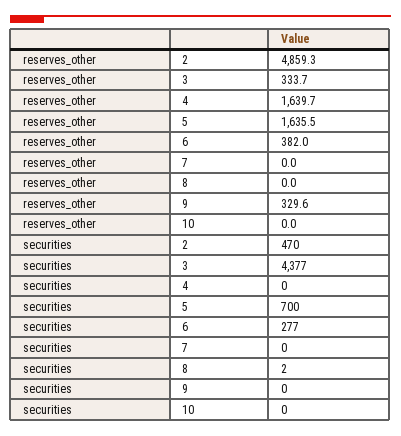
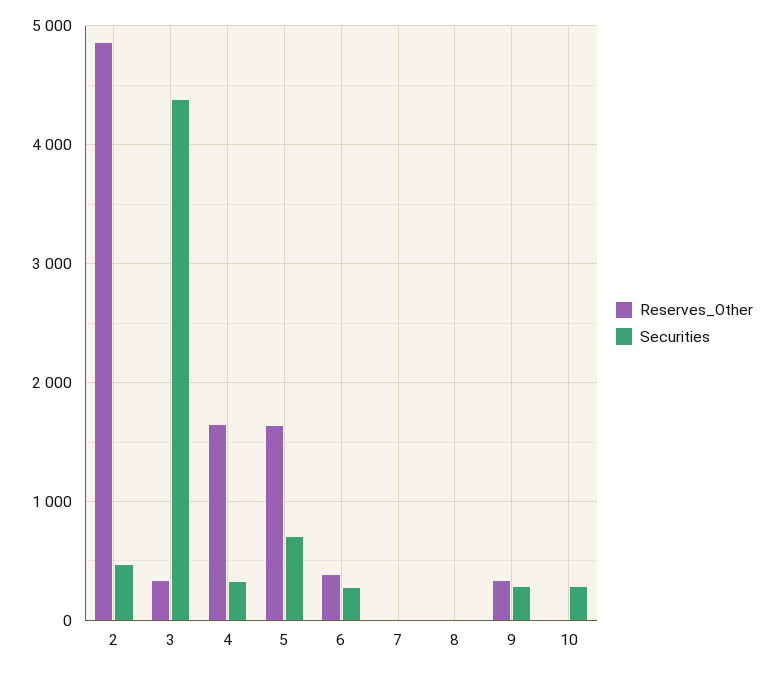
  {
    "reserves_other": {
      "2": 4859.3,
      "3": 333.7,
      "4": 1639.7,
      "5": 1635.5,
      "6": 382,
      "7": 0,
      "8": 0,
      "9": 329.6,
      "10": 0
    },
    "securities": {
      "2": 470,
      "3": 4377,
-     "4": 0,
+     "4": 300,
      "5": 700,
      "6": 277,
      "7": 0,
      "8": 2,
-     "9": 0,
+     "9": 300,
-     "10": 0
+     "10": 300
    }
  }

